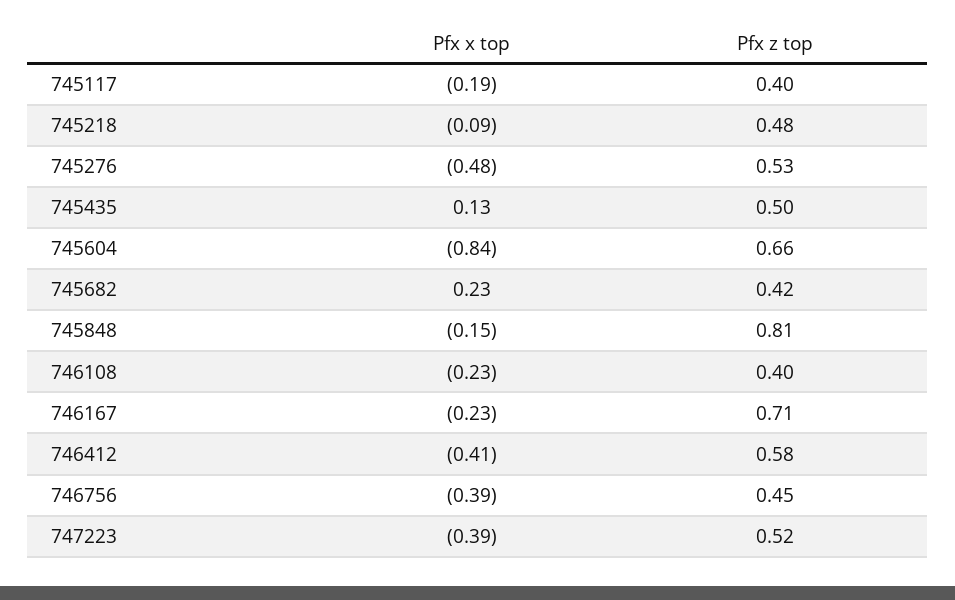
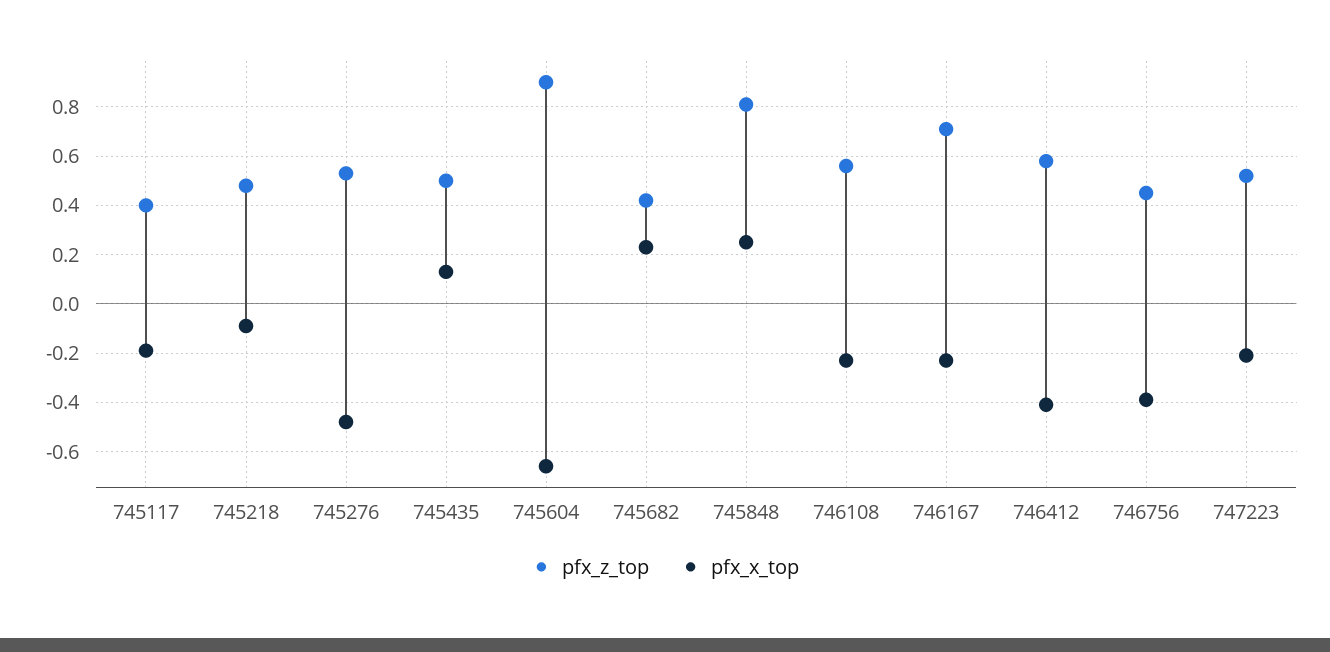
  {
    "Pfx x top": {
      "745117": -0.19,
      "745218": -0.09,
      "745276": -0.48,
      "745435": 0.13,
-     "745604": -0.84,
+     "745604": -0.65,
      "745682": 0.23,
-     "745848": -0.15,
+     "745848": 0.25,
      "746108": -0.23,
      "746167": -0.23,
      "746412": -0.41,
      "746756": -0.39,
-     "747223": -0.39
+     "747223": -0.2
    },
    "Pfx z top": {
      "745117": 0.4,
      "745218": 0.48,
      "745276": 0.53,
      "745435": 0.5,
-     "745604": 0.66,
+     "745604": 0.9,
      "745682": 0.42,
      "745848": 0.81,
-     "746108": 0.4,
+     "746108": 0.55,
      "746167": 0.71,
      "746412": 0.58,
      "746756": 0.45,
      "747223": 0.52
    }
  }

